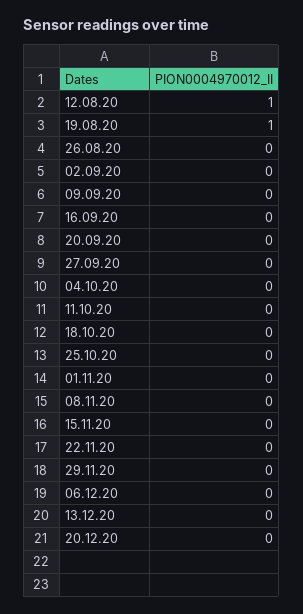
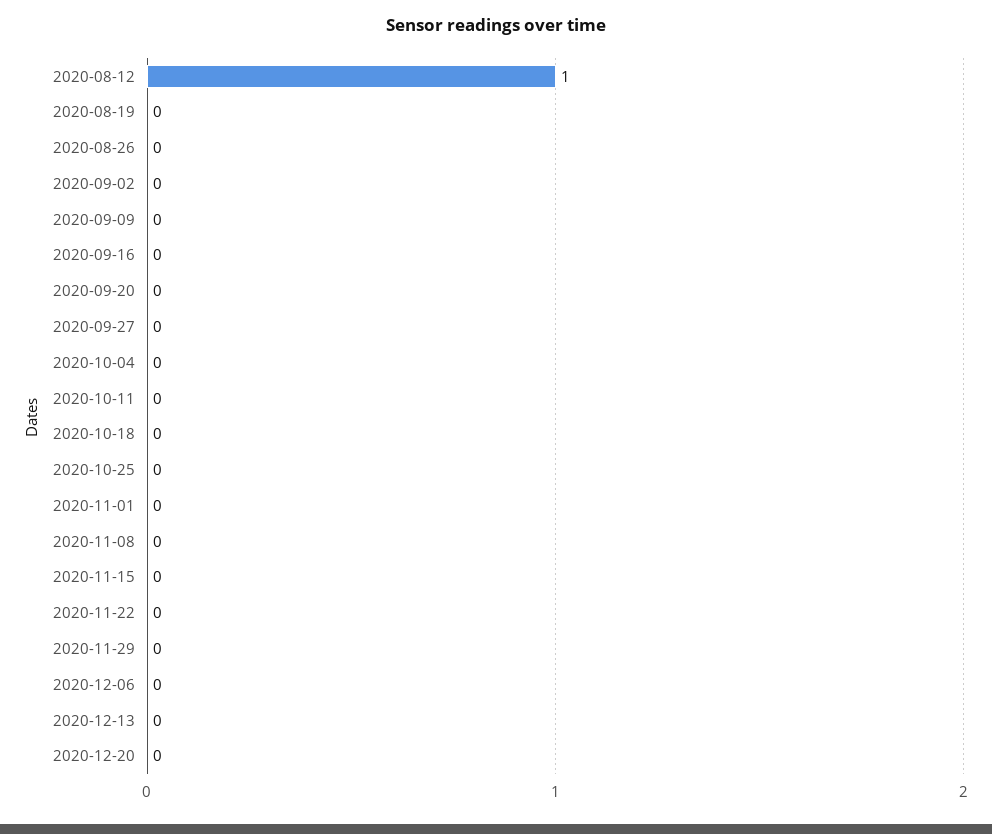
  {
    "12.08.20": 1,
-   "19.08.20": 1,
+   "19.08.20": 0,
    "26.08.20": 0,
    "02.09.20": 0,
    "09.09.20": 0,
    "16.09.20": 0,
    "20.09.20": 0,
    "27.09.20": 0,
    "04.10.20": 0,
    "11.10.20": 0,
    "18.10.20": 0,
    "25.10.20": 0,
    "01.11.20": 0,
    "08.11.20": 0,
    "15.11.20": 0,
    "22.11.20": 0,
    "29.11.20": 0,
    "06.12.20": 0,
    "13.12.20": 0,
    "20.12.20": 0
  }

